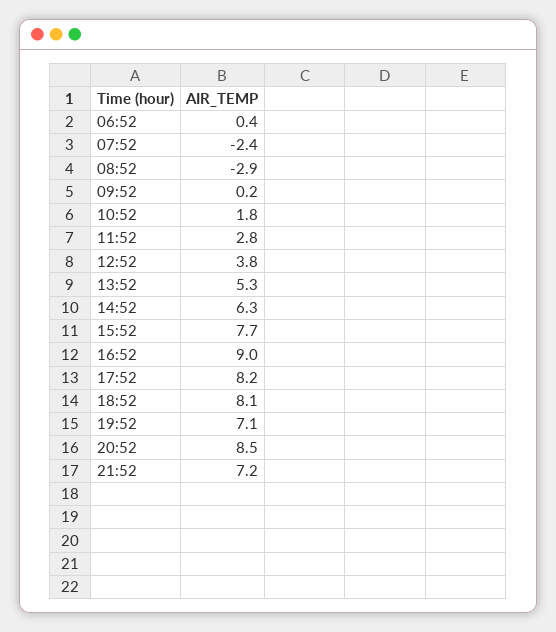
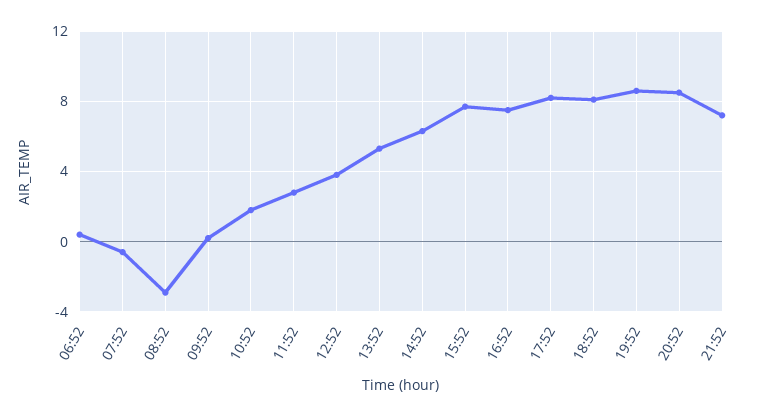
  {
    "06:52": 0.4,
-   "07:52": -2.4,
+   "07:52": -0.5,
    "08:52": -2.9,
    "09:52": 0.2,
    "10:52": 1.8,
    "11:52": 2.8,
    "12:52": 3.8,
    "13:52": 5.3,
    "14:52": 6.3,
    "15:52": 7.7,
-   "16:52": 9,
+   "16:52": 7.5,
    "17:52": 8.2,
    "18:52": 8.1,
-   "19:52": 7.1,
+   "19:52": 8.5,
    "20:52": 8.5,
    "21:52": 7.2
  }

